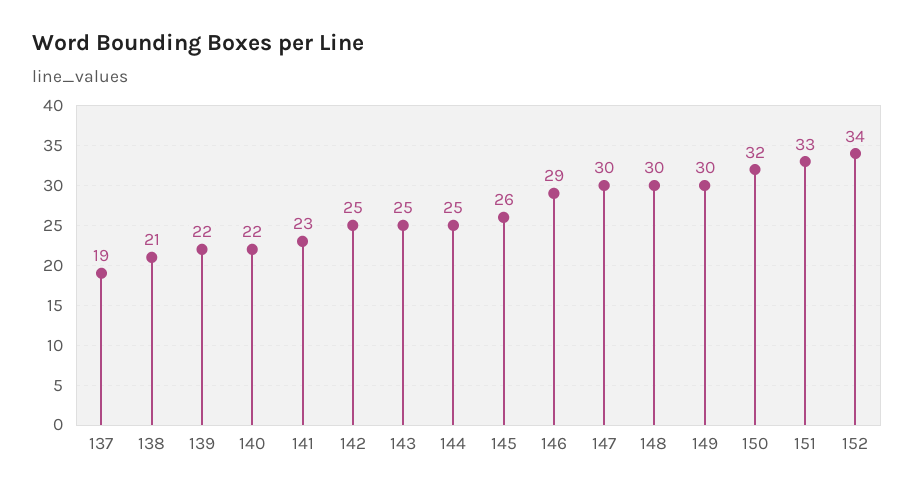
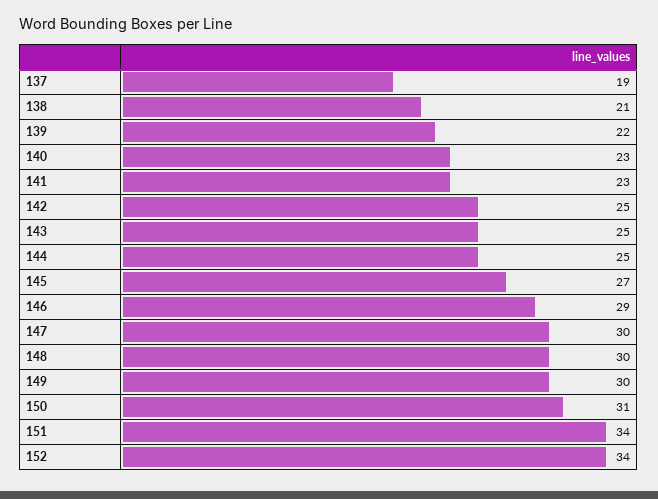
  {
    "137": 19,
    "138": 21,
    "139": 22,
-   "140": 22,
+   "140": 23,
    "141": 23,
    "142": 25,
    "143": 25,
    "144": 25,
-   "145": 26,
+   "145": 27,
    "146": 29,
    "147": 30,
    "148": 30,
    "149": 30,
-   "150": 32,
+   "150": 31,
-   "151": 33,
+   "151": 34,
    "152": 34
  }

